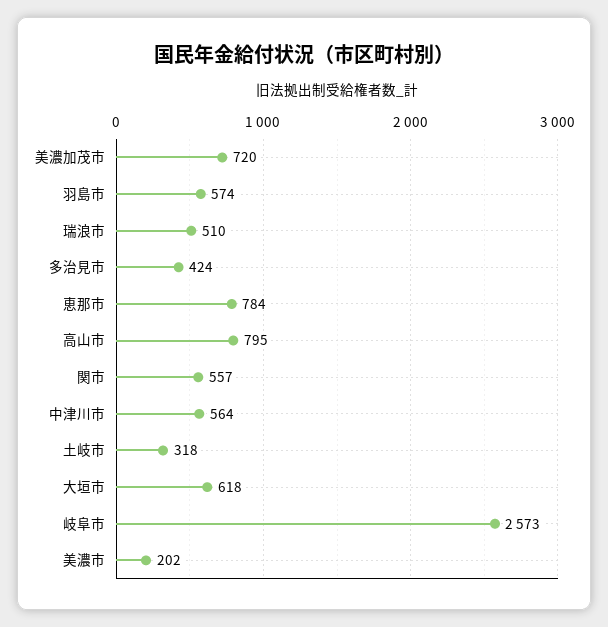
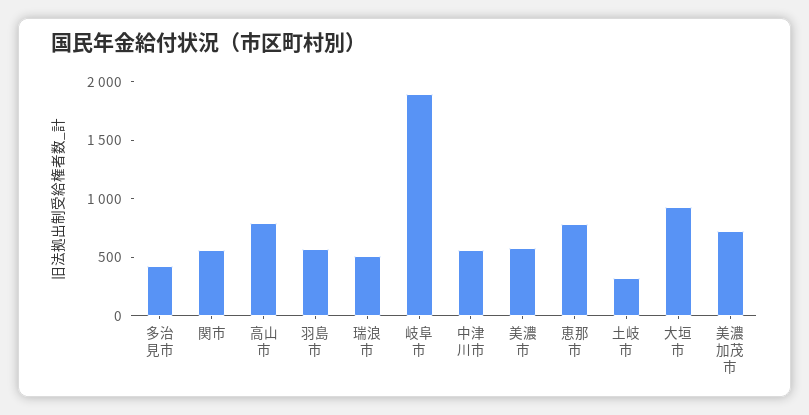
  {
    "美濃加茂市": 720,
    "羽島市": 574,
    "瑞浪市": 510,
    "多治見市": 424,
    "恵那市": 784,
    "高山市": 795,
    "関市": 557,
    "中津川市": 564,
    "土岐市": 318,
-   "大垣市": 618,
+   "大垣市": 900,
-   "岐阜市": 2573,
+   "岐阜市": 1900,
-   "美濃市": 202
+   "美濃市": 600
  }

